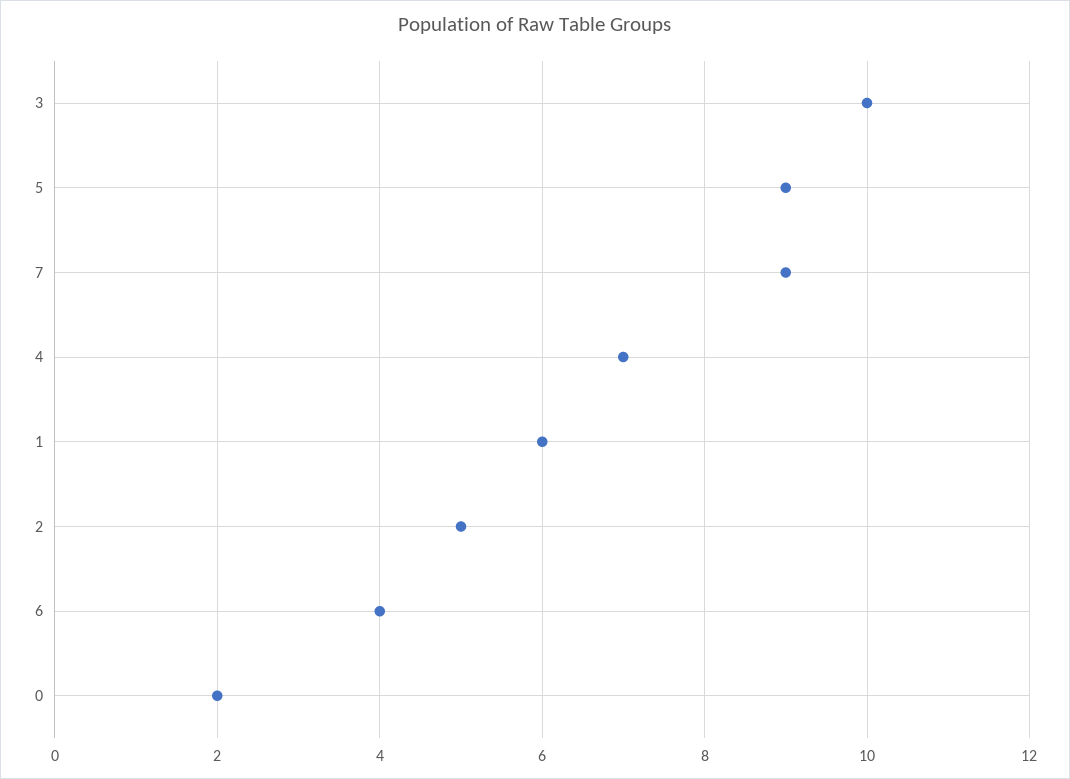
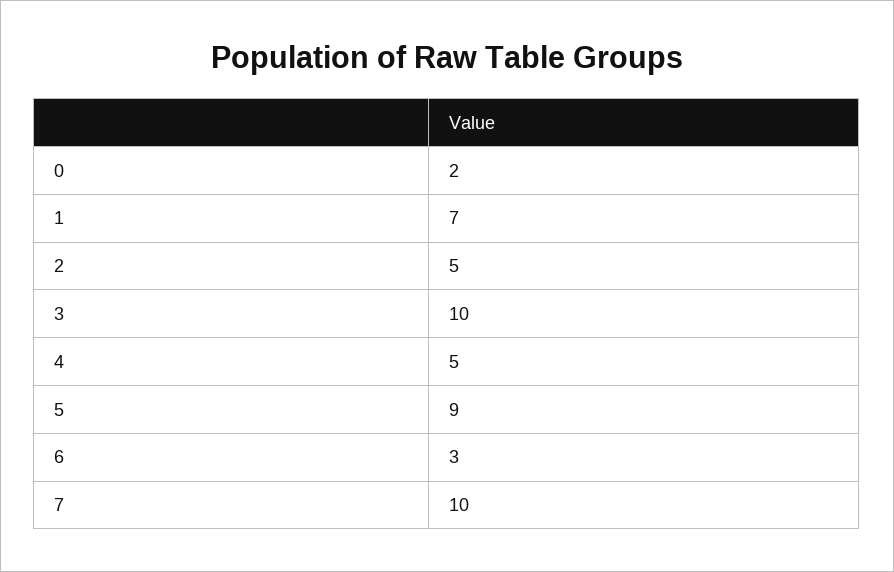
  {
    "3": 10,
    "5": 9,
-   "7": 9,
+   "7": 10,
-   "4": 7,
+   "4": 5,
-   "1": 6,
+   "1": 7,
    "2": 5,
-   "6": 4,
+   "6": 3,
    "0": 2
  }

